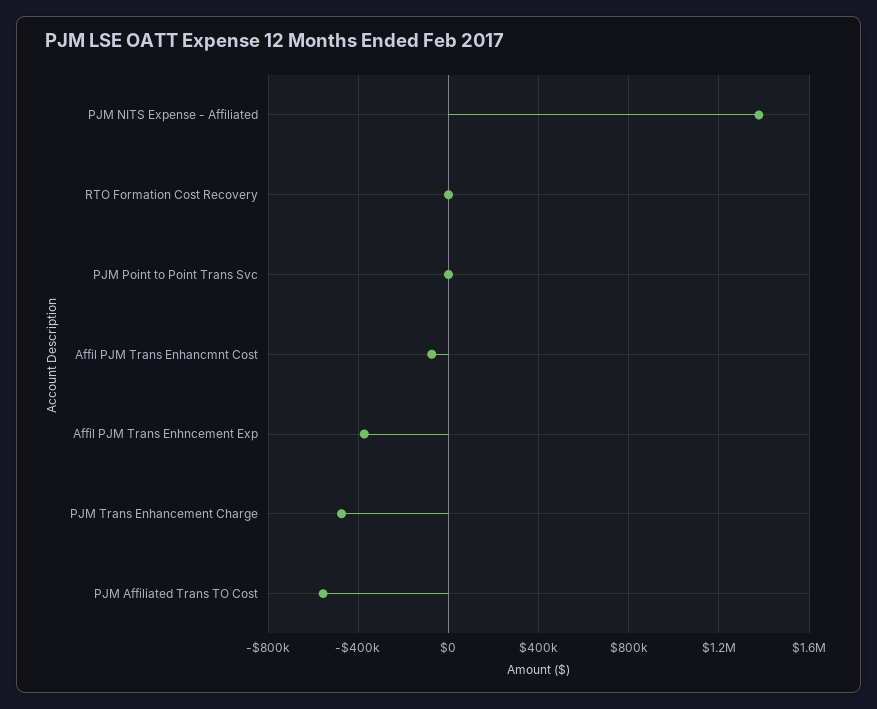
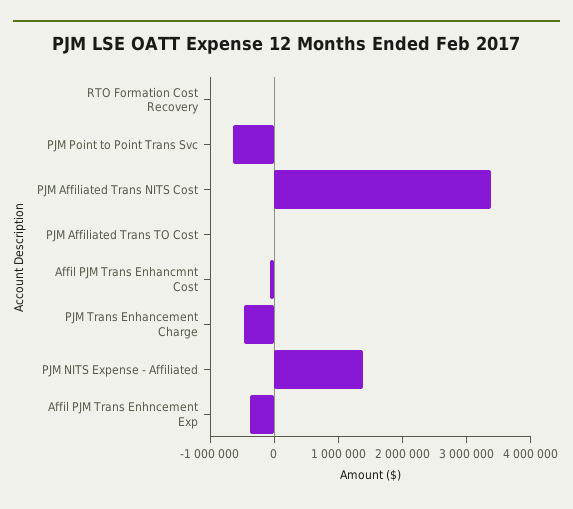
  {
    "PJM NITS Expense - Affiliated": 1400000,
    "RTO Formation Cost Recovery": 0,
-   "PJM Point to Point Trans Svc": 0,
+   "PJM Point to Point Trans Svc": -600000,
    "Affil PJM Trans Enhancmnt Cost": -50000,
    "Affil PJM Trans Enhncement Exp": -350000,
    "PJM Trans Enhancement Charge": -450000,
-   "PJM Affiliated Trans TO Cost": -550000
+   "PJM Affiliated Trans TO Cost": 0,
+   "PJM Affiliated Trans NITS Cost": 3400000
  }

